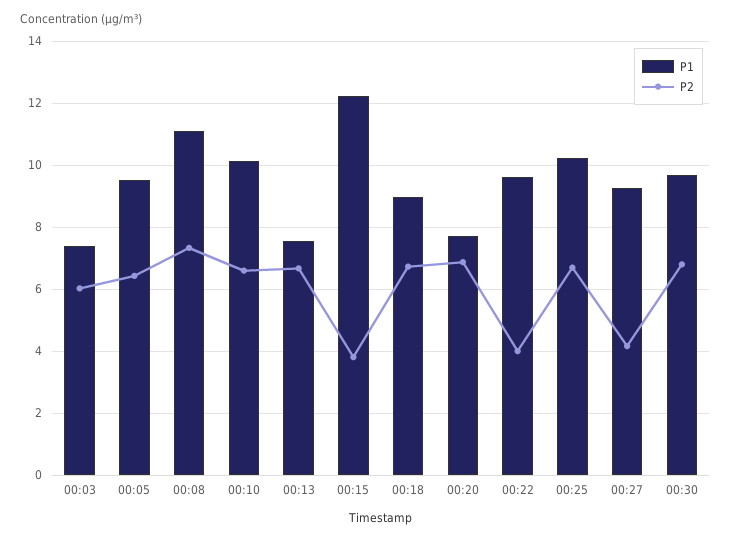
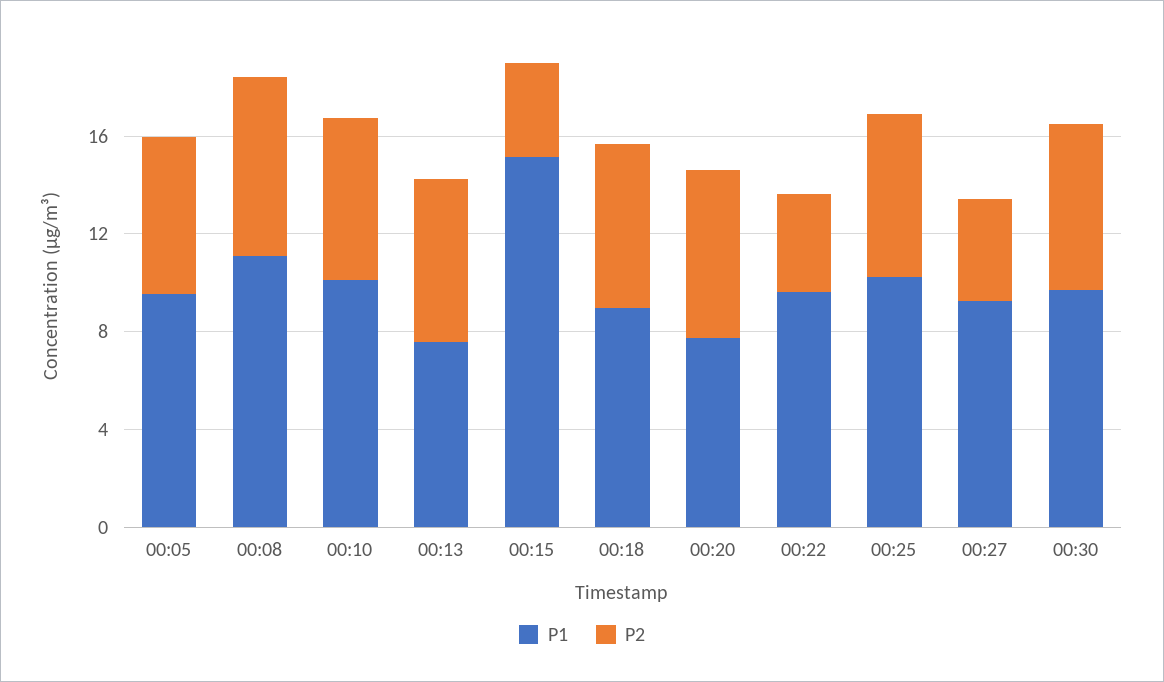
  {
    "P1": {
-     "00:03": 7.4,
      "00:05": 9.6,
      "00:08": 11.2,
      "00:10": 10.2,
      "00:13": 7.6,
-     "00:15": 12.2,
+     "00:15": 15,
      "00:18": 9,
      "00:20": 7.8,
      "00:22": 9.6,
      "00:25": 10.2,
      "00:27": 9.2,
      "00:30": 9.8
    },
    "P2": {
-     "00:03": 6,
      "00:05": 6.4,
      "00:08": 7.4,
      "00:10": 6.6,
      "00:13": 6.6,
      "00:15": 3.8,
      "00:18": 6.8,
      "00:20": 6.8,
      "00:22": 4,
      "00:25": 6.8,
      "00:27": 4.2,
      "00:30": 6.8
    }
  }

